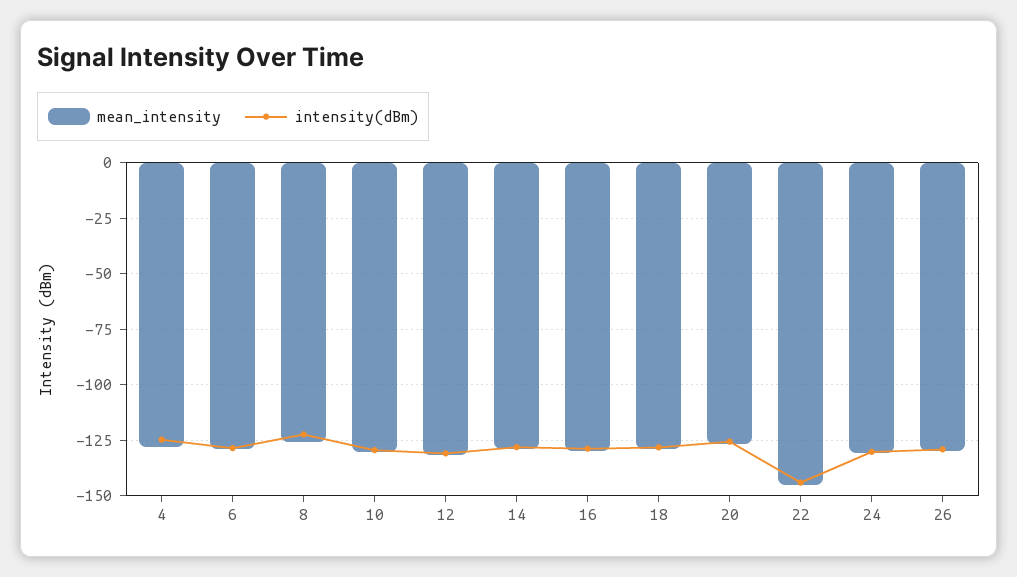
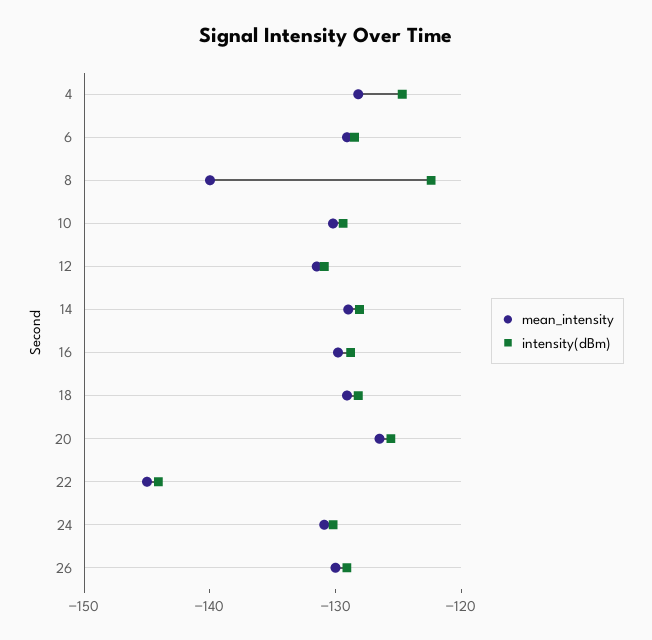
  {
    "mean_intensity": {
      "4": -128,
      "6": -130,
-     "8": -125,
+     "8": -140,
      "10": -130,
      "12": -132,
      "14": -130,
      "16": -130,
      "18": -130,
      "20": -126,
      "22": -146,
      "24": -130,
      "26": -130
    },
    "intensity(dBm)": {
      "4": -124,
      "6": -128,
      "8": -122,
      "10": -130,
      "12": -130,
      "14": -128,
      "16": -128,
      "18": -128,
      "20": -126,
      "22": -144,
      "24": -130,
      "26": -130
    }
  }

